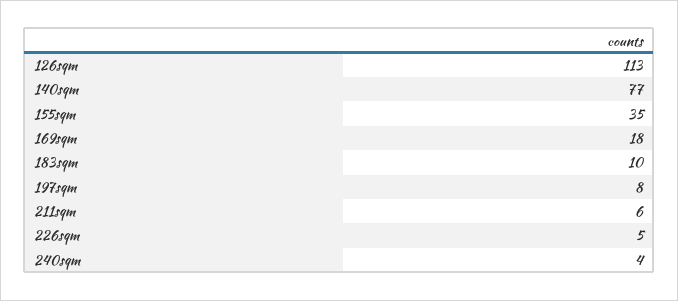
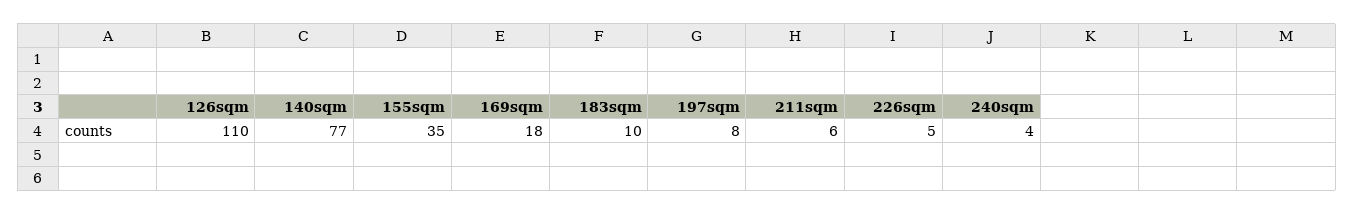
  {
-   "126sqm": 113,
+   "126sqm": 110,
    "140sqm": 77,
    "155sqm": 35,
    "169sqm": 18,
    "183sqm": 10,
    "197sqm": 8,
    "211sqm": 6,
    "226sqm": 5,
    "240sqm": 4
  }

